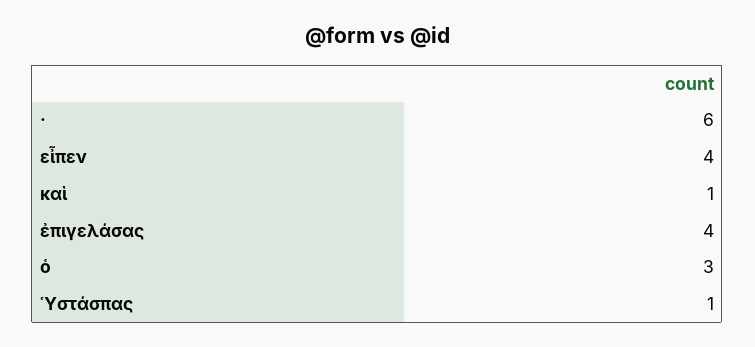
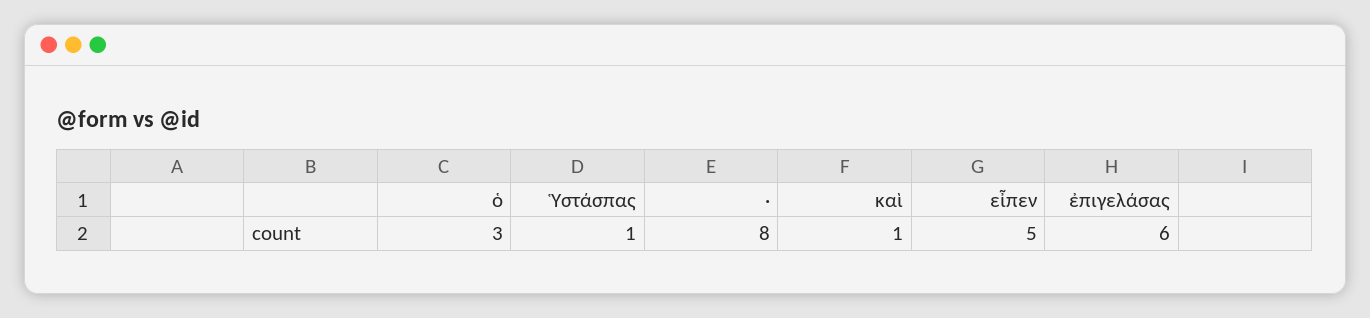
  {
-   "·": 6,
+   "·": 8,
-   "εἶπεν": 4,
+   "εἶπεν": 5,
    "καὶ": 1,
-   "ἐπιγελάσας": 4,
+   "ἐπιγελάσας": 6,
    "ὁ": 3,
    "Ὑστάσπας": 1
  }

